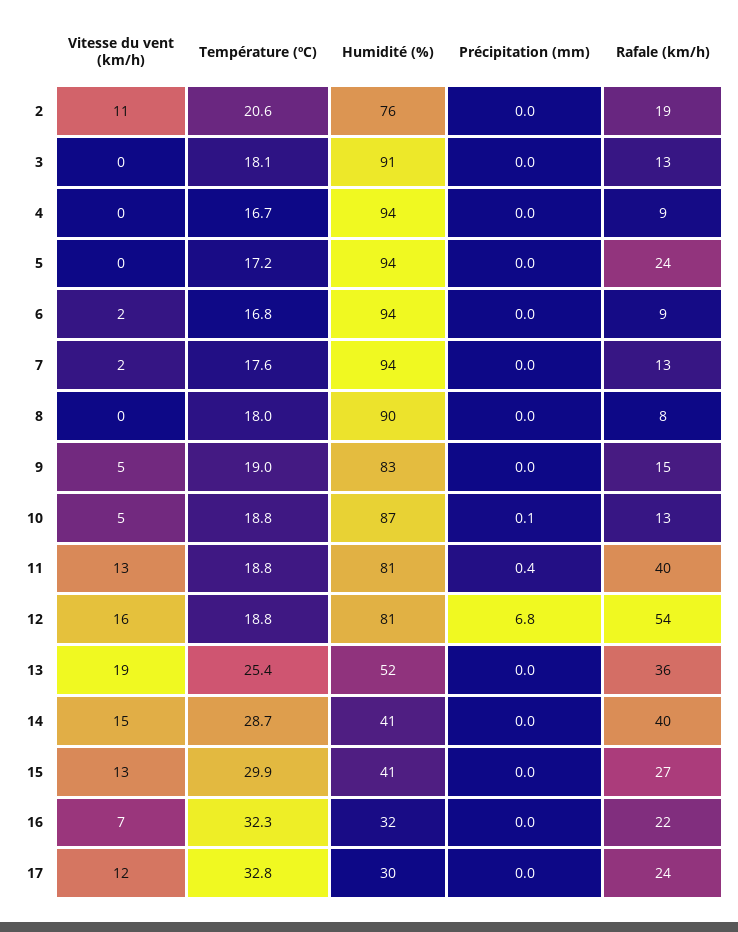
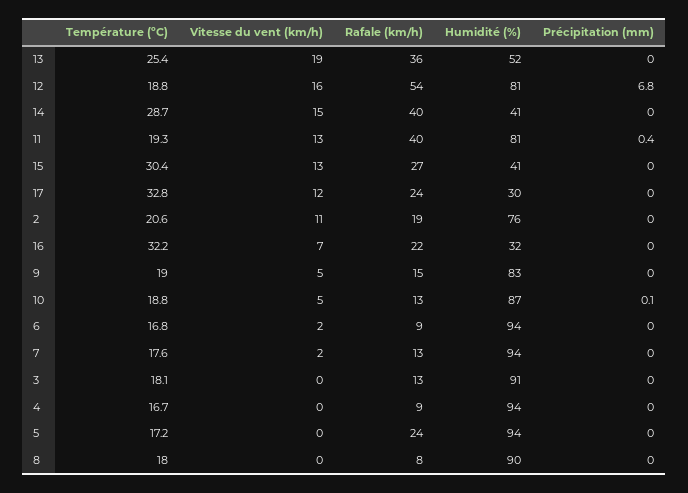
  {
    "Vitesse du vent (km/h)": {
      "2": 11,
      "3": 0,
      "4": 0,
      "5": 0,
      "6": 2,
      "7": 2,
      "8": 0,
      "9": 5,
      "10": 5,
      "11": 13,
      "12": 16,
      "13": 19,
      "14": 15,
      "15": 13,
      "16": 7,
      "17": 12
    },
    "Température (ºC)": {
      "2": 20.6,
      "3": 18.1,
      "4": 16.7,
      "5": 17.2,
      "6": 16.8,
      "7": 17.6,
      "8": 18,
      "9": 19,
      "10": 18.8,
-     "11": 18.8,
+     "11": 19.3,
      "12": 18.8,
      "13": 25.4,
      "14": 28.7,
-     "15": 29.9,
+     "15": 30.4,
-     "16": 32.3,
+     "16": 32.2,
      "17": 32.8
    },
    "Humidité (%)": {
      "2": 76,
      "3": 91,
      "4": 94,
      "5": 94,
      "6": 94,
      "7": 94,
      "8": 90,
      "9": 83,
      "10": 87,
      "11": 81,
      "12": 81,
      "13": 52,
      "14": 41,
      "15": 41,
      "16": 32,
      "17": 30
    },
    "Précipitation (mm)": {
      "2": 0,
      "3": 0,
      "4": 0,
      "5": 0,
      "6": 0,
      "7": 0,
      "8": 0,
      "9": 0,
      "10": 0.1,
      "11": 0.4,
      "12": 6.8,
      "13": 0,
      "14": 0,
      "15": 0,
      "16": 0,
      "17": 0
    },
    "Rafale (km/h)": {
      "2": 19,
      "3": 13,
      "4": 9,
      "5": 24,
      "6": 9,
      "7": 13,
      "8": 8,
      "9": 15,
      "10": 13,
      "11": 40,
      "12": 54,
      "13": 36,
      "14": 40,
      "15": 27,
      "16": 22,
      "17": 24
    }
  }

